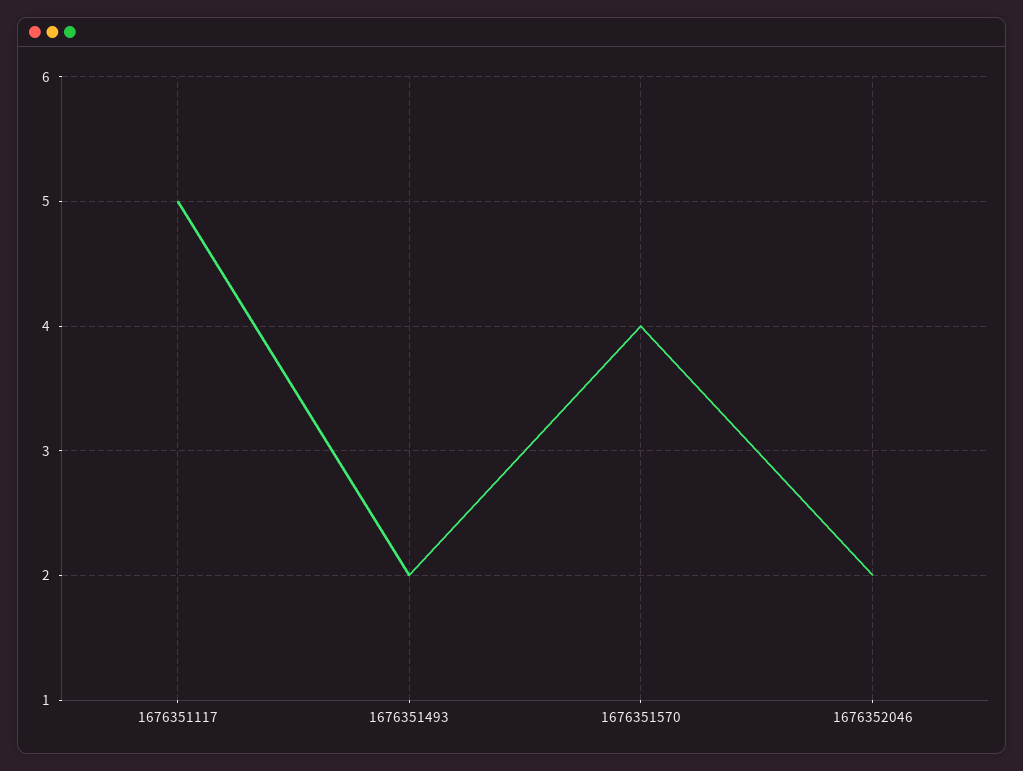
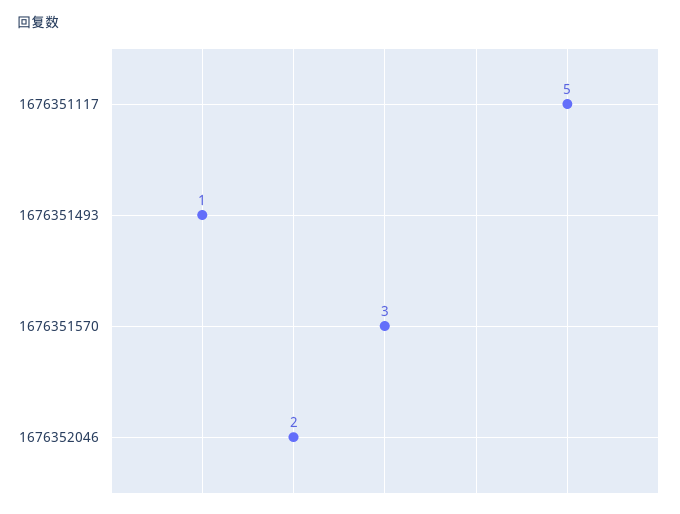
  {
    "1676351117": 5,
-   "1676351493": 2,
+   "1676351493": 1,
-   "1676351570": 4,
+   "1676351570": 3,
    "1676352046": 2
  }

